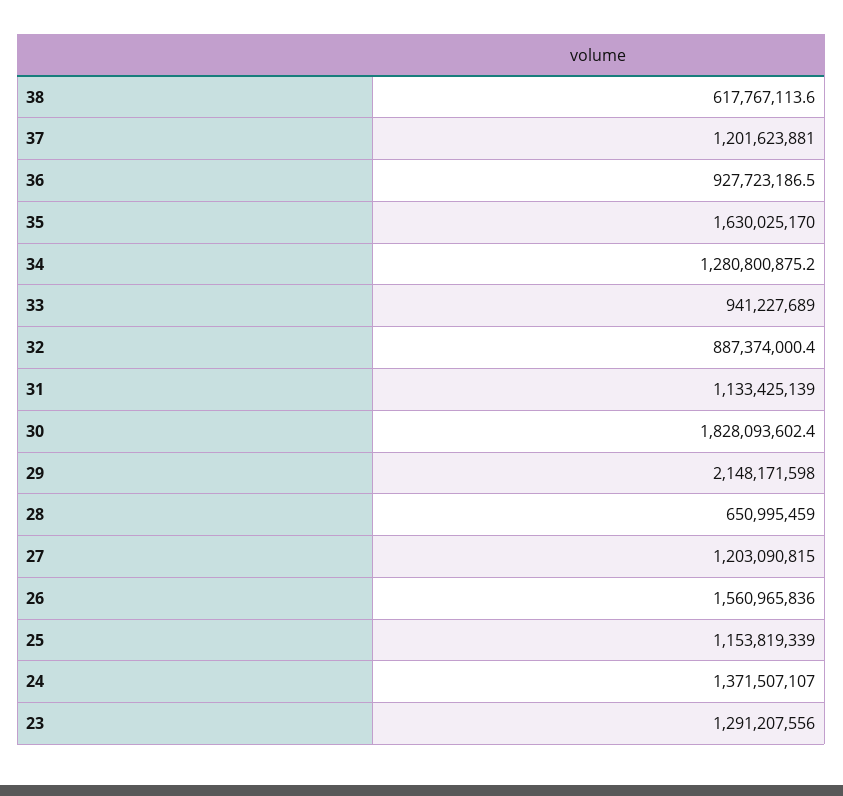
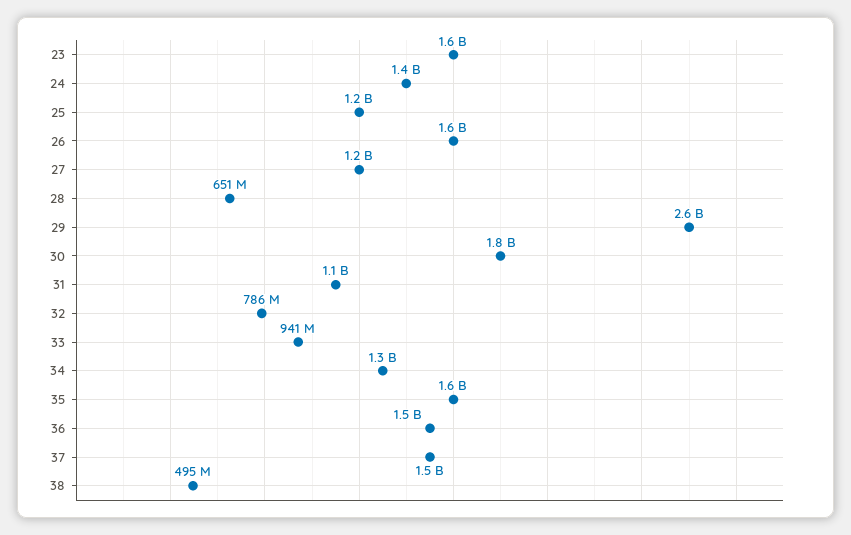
  {
-   "38": 617767113.6,
+   "38": 495000000,
-   "37": 1201623881,
+   "37": 1500000000,
-   "36": 927723186.5,
+   "36": 1500000000,
    "35": 1630025170,
    "34": 1280800875.2,
    "33": 941227689,
-   "32": 887374000.4,
+   "32": 786000000,
    "31": 1133425139,
    "30": 1828093602.4,
-   "29": 2148171598,
+   "29": 2600000000,
    "28": 650995459,
    "27": 1203090815,
    "26": 1560965836,
    "25": 1153819339,
    "24": 1371507107,
-   "23": 1291207556
+   "23": 1600000000
  }

